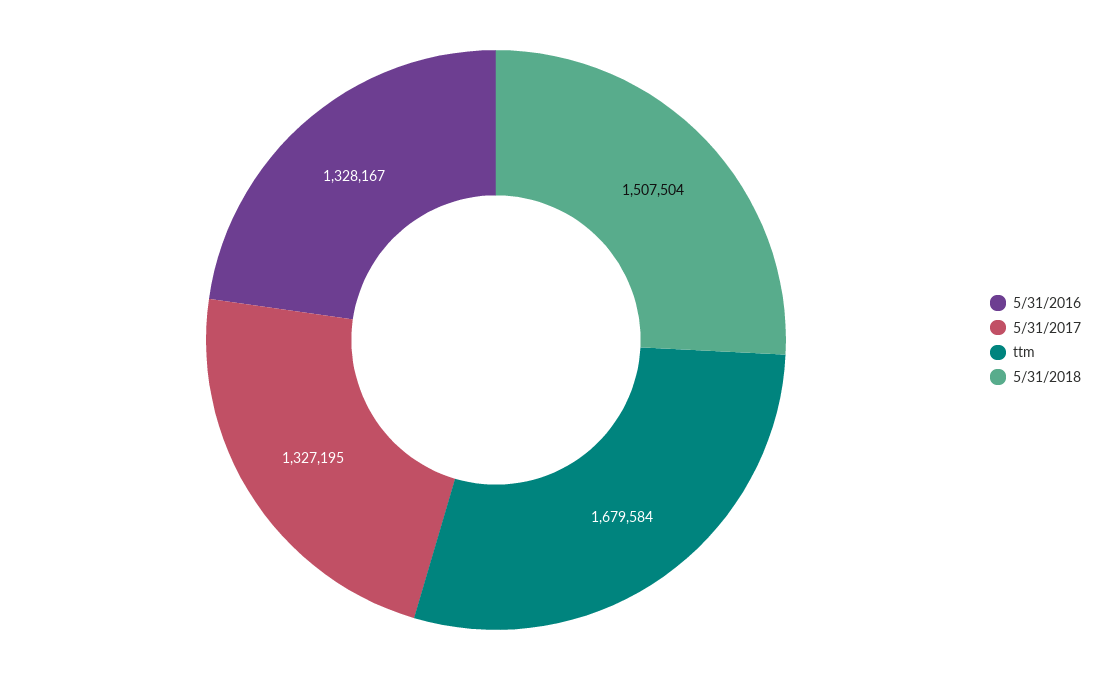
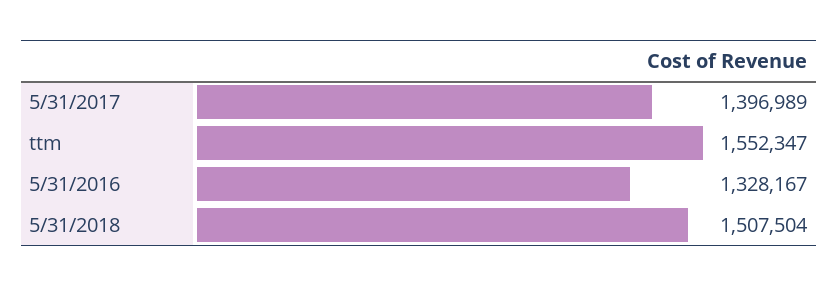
  {
    "5/31/2016": 1328167,
-   "5/31/2017": 1327195,
+   "5/31/2017": 1396989,
-   "ttm": 1679584,
+   "ttm": 1552347,
    "5/31/2018": 1507504
  }

